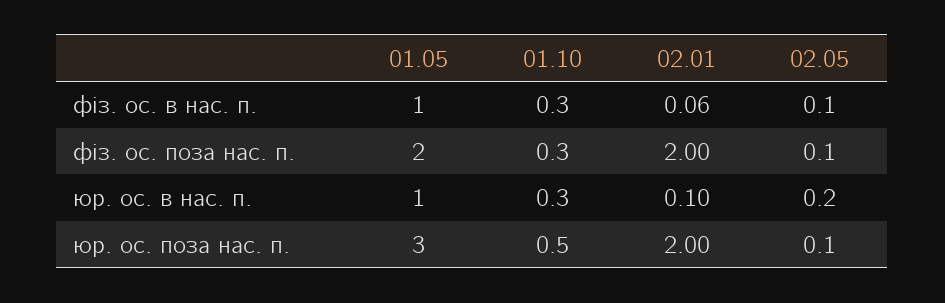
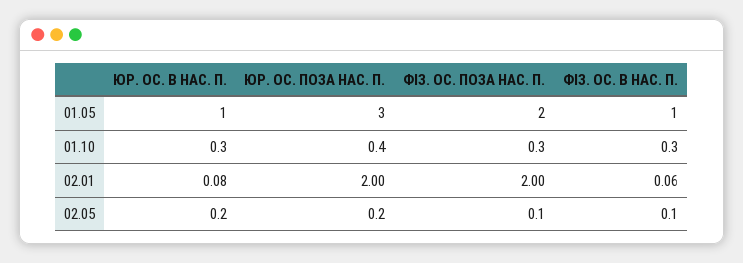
  {
    "01.05": {
      "фіз. ос. в нас. п.": 1,
      "фіз. ос. поза нас. п.": 2,
      "юр. ос. в нас. п.": 1,
      "юр. ос. поза нас. п.": 3
    },
    "01.10": {
      "фіз. ос. в нас. п.": 0.3,
      "фіз. ос. поза нас. п.": 0.3,
      "юр. ос. в нас. п.": 0.3,
-     "юр. ос. поза нас. п.": 0.5
+     "юр. ос. поза нас. п.": 0.4
    },
    "02.01": {
      "фіз. ос. в нас. п.": 0.06,
      "фіз. ос. поза нас. п.": 2,
-     "юр. ос. в нас. п.": 0.1,
+     "юр. ос. в нас. п.": 0.08,
      "юр. ос. поза нас. п.": 2
    },
    "02.05": {
      "фіз. ос. в нас. п.": 0.1,
      "фіз. ос. поза нас. п.": 0.1,
      "юр. ос. в нас. п.": 0.2,
-     "юр. ос. поза нас. п.": 0.1
+     "юр. ос. поза нас. п.": 0.2
    }
  }

